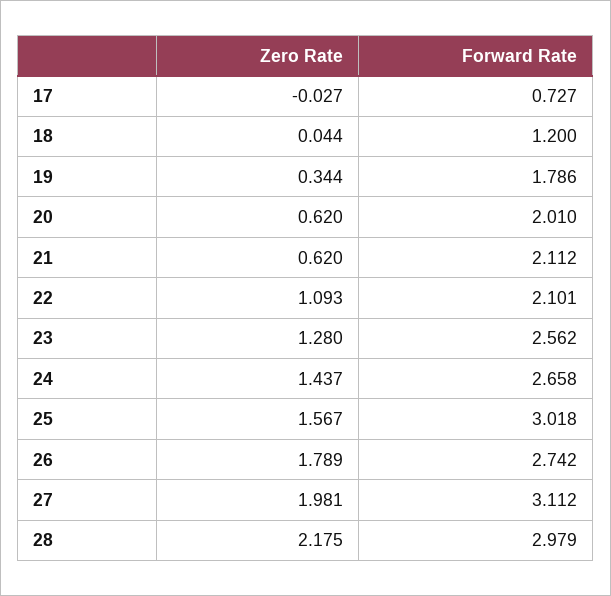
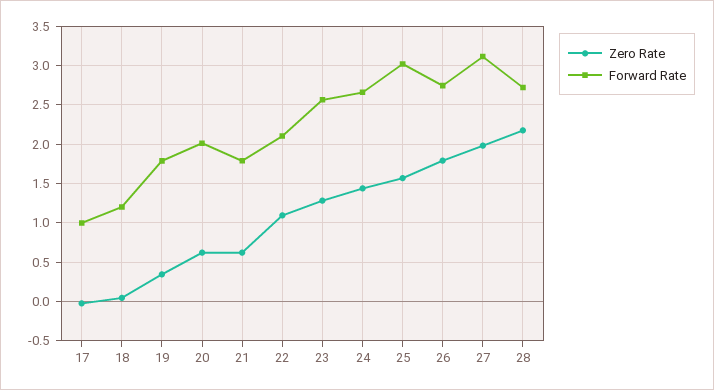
  {
    "Zero Rate": {
      "17": -0.027,
      "18": 0.044,
      "19": 0.344,
      "20": 0.62,
      "21": 0.62,
      "22": 1.093,
      "23": 1.28,
      "24": 1.437,
      "25": 1.567,
      "26": 1.789,
      "27": 1.981,
      "28": 2.175
    },
    "Forward Rate": {
-     "17": 0.727,
+     "17": 1,
      "18": 1.2,
      "19": 1.786,
      "20": 2.01,
-     "21": 2.112,
+     "21": 1.8,
      "22": 2.101,
      "23": 2.562,
      "24": 2.658,
      "25": 3.018,
      "26": 2.742,
      "27": 3.112,
-     "28": 2.979
+     "28": 2.7
    }
  }

